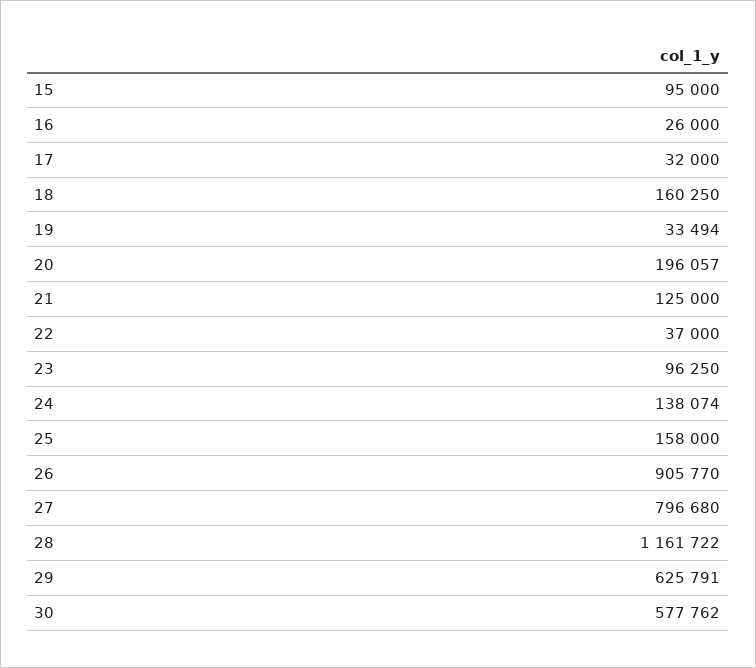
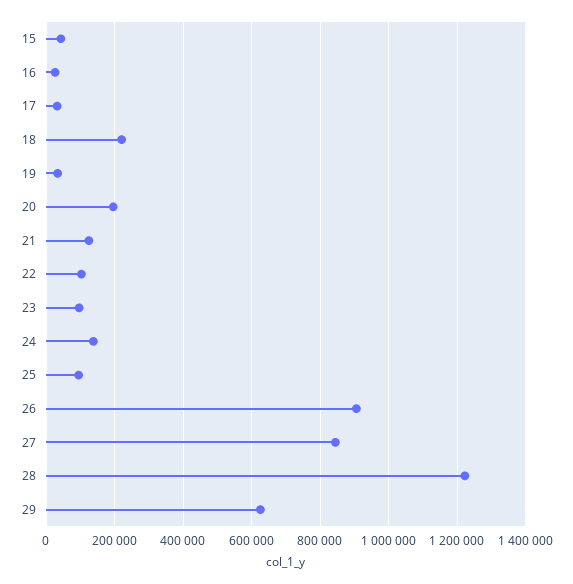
  {
-   "15": 95000,
+   "15": 40000,
    "16": 26000,
    "17": 32000,
-   "18": 160250,
+   "18": 220000,
    "19": 33494,
    "20": 196057,
    "21": 125000,
-   "22": 37000,
+   "22": 100000,
    "23": 96250,
    "24": 138074,
-   "25": 158000,
+   "25": 100000,
    "26": 905770,
-   "27": 796680,
+   "27": 840000,
-   "28": 1161722,
+   "28": 1220000,
-   "29": 625791,
+   "29": 625791
-   "30": 577762
  }

